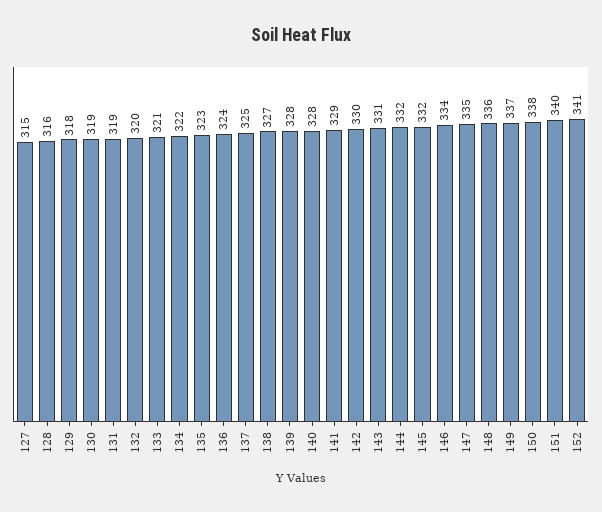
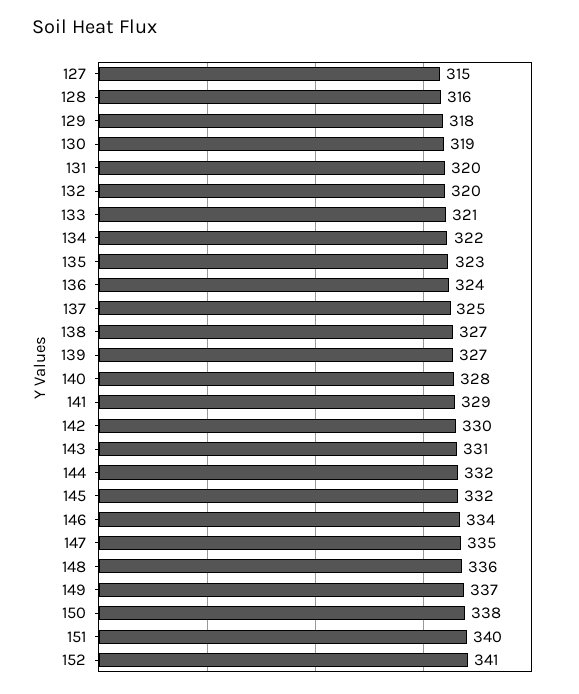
  {
    "127": 315,
    "128": 316,
    "129": 318,
    "130": 319,
-   "131": 319,
+   "131": 320,
    "132": 320,
    "133": 321,
    "134": 322,
    "135": 323,
    "136": 324,
    "137": 325,
    "138": 327,
-   "139": 328,
+   "139": 327,
    "140": 328,
    "141": 329,
    "142": 330,
    "143": 331,
    "144": 332,
    "145": 332,
    "146": 334,
    "147": 335,
    "148": 336,
    "149": 337,
    "150": 338,
    "151": 340,
    "152": 341
  }

